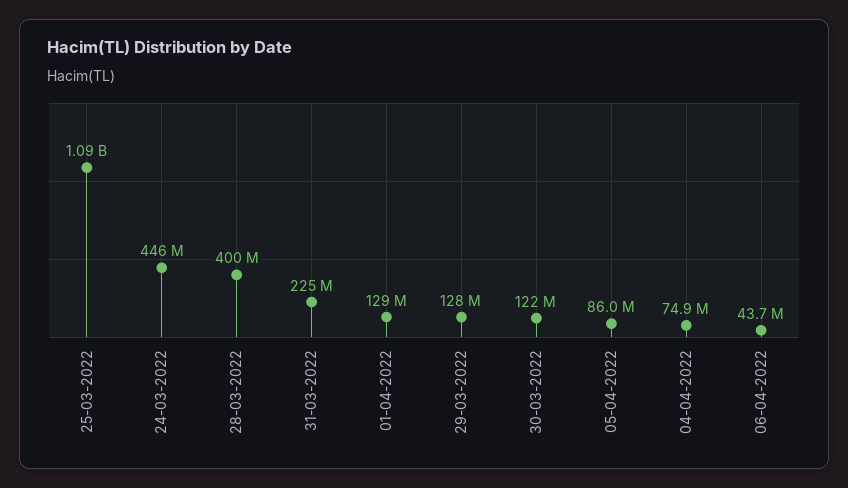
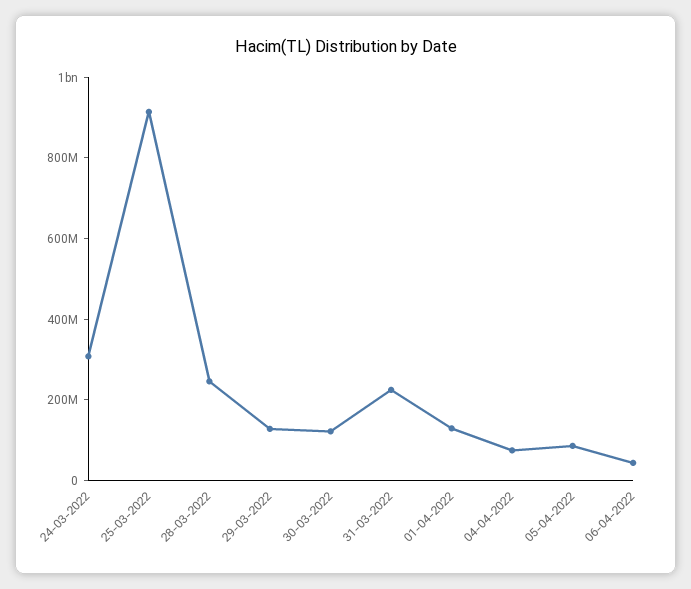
  {
-   "25-03-2022": 1090000000,
+   "25-03-2022": 900000000,
-   "24-03-2022": 446000000,
+   "24-03-2022": 300000000,
-   "28-03-2022": 400000000,
+   "28-03-2022": 250000000,
    "31-03-2022": 225000000,
    "01-04-2022": 129000000,
    "29-03-2022": 128000000,
    "30-03-2022": 122000000,
    "05-04-2022": 86000000,
    "04-04-2022": 74900000,
    "06-04-2022": 43700000
  }

